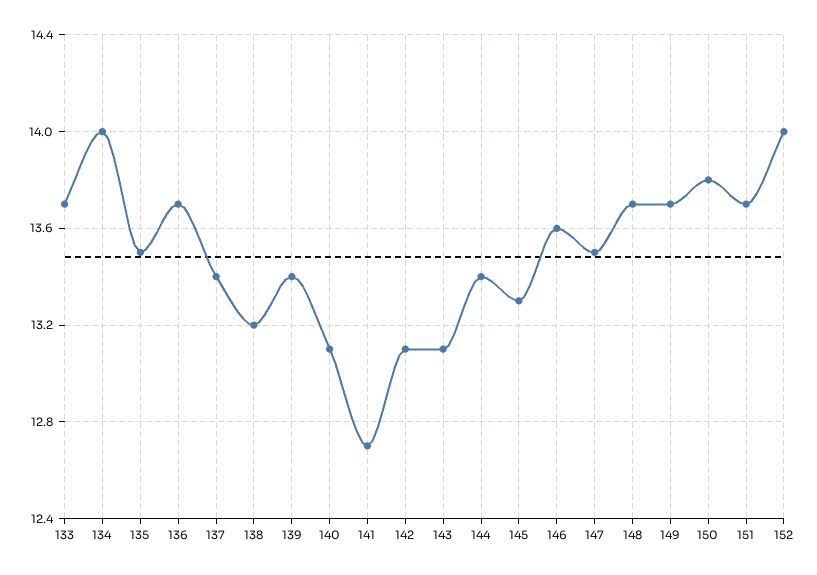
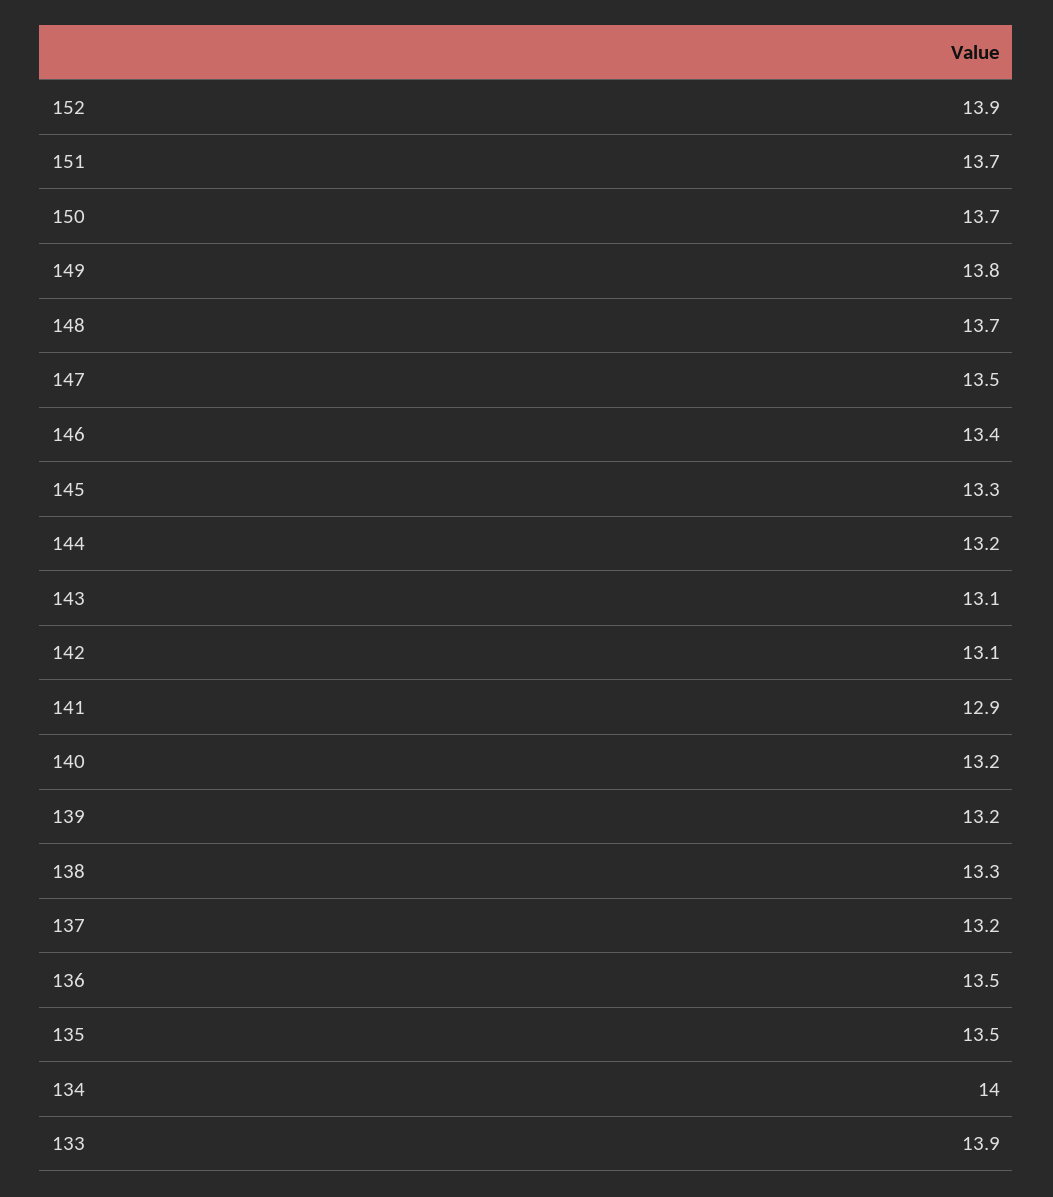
  {
-   "133": 13.7,
+   "133": 13.9,
    "134": 14,
    "135": 13.5,
-   "136": 13.7,
+   "136": 13.5,
-   "137": 13.4,
+   "137": 13.2,
-   "138": 13.2,
+   "138": 13.3,
-   "139": 13.4,
+   "139": 13.2,
-   "140": 13.1,
+   "140": 13.2,
-   "141": 12.7,
+   "141": 12.9,
    "142": 13.1,
    "143": 13.1,
-   "144": 13.4,
+   "144": 13.2,
    "145": 13.3,
-   "146": 13.6,
+   "146": 13.4,
    "147": 13.5,
    "148": 13.7,
-   "149": 13.7,
+   "149": 13.8,
-   "150": 13.8,
+   "150": 13.7,
    "151": 13.7,
-   "152": 14
+   "152": 13.9
  }

